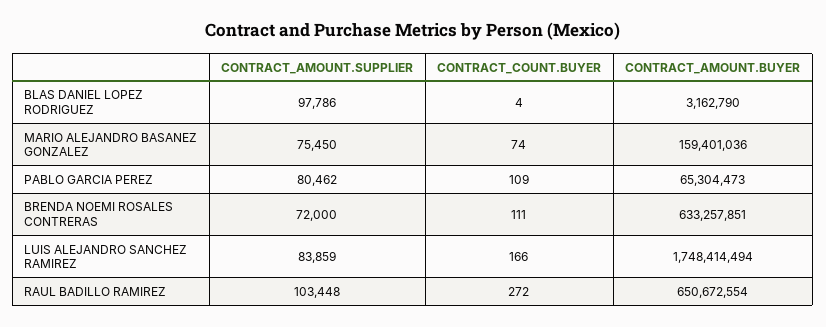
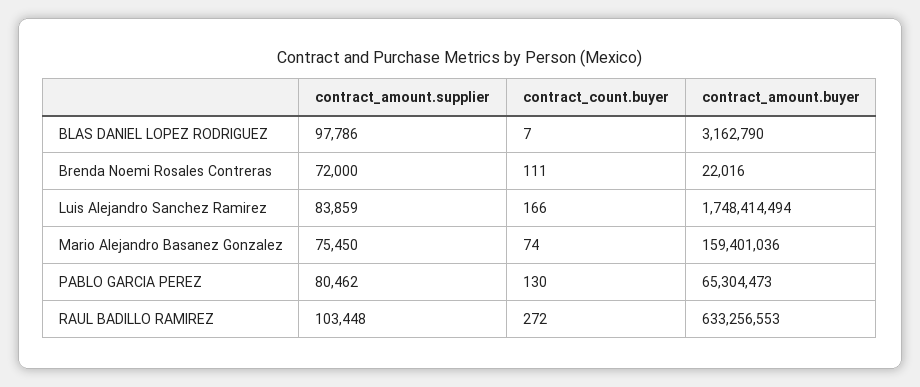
  {
    "CONTRACT_AMOUNT.SUPPLIER": {
      "BLAS DANIEL LOPEZ RODRIGUEZ": 97786,
      "MARIO ALEJANDRO BASANEZ GONZALEZ": 75450,
      "PABLO GARCIA PEREZ": 80462,
      "BRENDA NOEMI ROSALES CONTRERAS": 72000,
      "LUIS ALEJANDRO SANCHEZ RAMIREZ": 83859,
      "RAUL BADILLO RAMIREZ": 103448
    },
    "CONTRACT_COUNT.BUYER": {
-     "BLAS DANIEL LOPEZ RODRIGUEZ": 4,
+     "BLAS DANIEL LOPEZ RODRIGUEZ": 7,
      "MARIO ALEJANDRO BASANEZ GONZALEZ": 74,
-     "PABLO GARCIA PEREZ": 109,
+     "PABLO GARCIA PEREZ": 130,
      "BRENDA NOEMI ROSALES CONTRERAS": 111,
      "LUIS ALEJANDRO SANCHEZ RAMIREZ": 166,
      "RAUL BADILLO RAMIREZ": 272
    },
    "CONTRACT_AMOUNT.BUYER": {
      "BLAS DANIEL LOPEZ RODRIGUEZ": 3162790,
      "MARIO ALEJANDRO BASANEZ GONZALEZ": 159401036,
      "PABLO GARCIA PEREZ": 65304473,
-     "BRENDA NOEMI ROSALES CONTRERAS": 633257851,
+     "BRENDA NOEMI ROSALES CONTRERAS": 22016,
      "LUIS ALEJANDRO SANCHEZ RAMIREZ": 1748414494,
-     "RAUL BADILLO RAMIREZ": 650672554
+     "RAUL BADILLO RAMIREZ": 633256553
    }
  }

